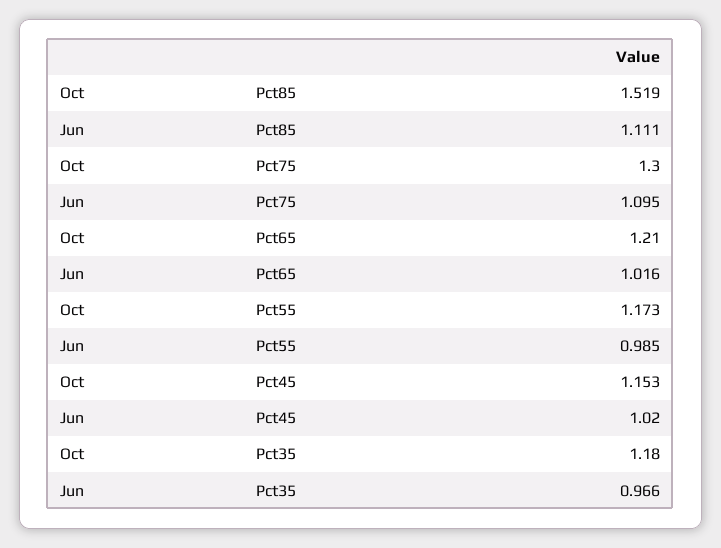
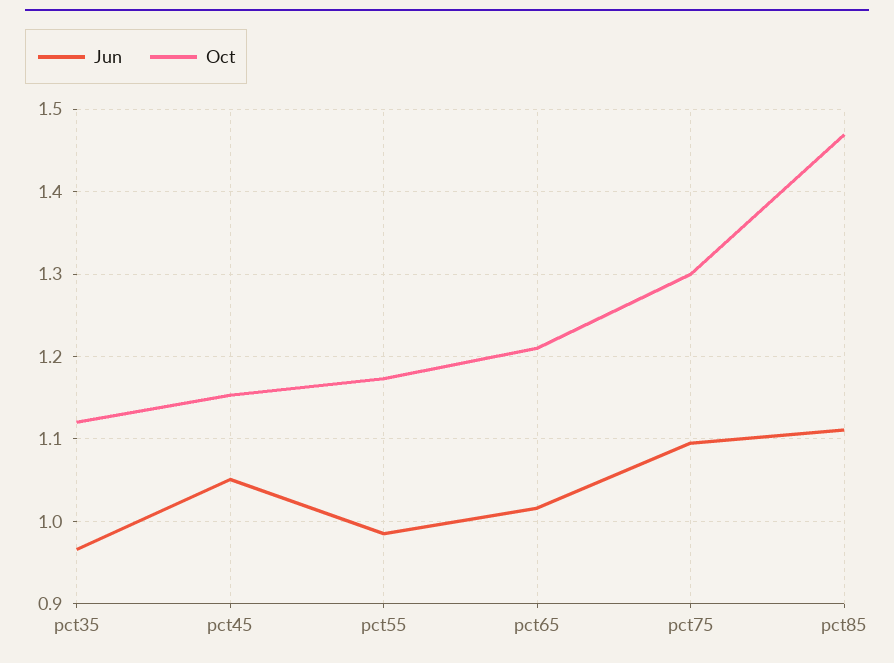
  {
    "Oct": {
-     "Pct85": 1.519,
+     "Pct85": 1.47,
      "Pct75": 1.3,
      "Pct65": 1.21,
      "Pct55": 1.173,
      "Pct45": 1.153,
-     "Pct35": 1.18
+     "Pct35": 1.12
    },
    "Jun": {
      "Pct85": 1.111,
      "Pct75": 1.095,
      "Pct65": 1.016,
      "Pct55": 0.985,
-     "Pct45": 1.02,
+     "Pct45": 1.05,
      "Pct35": 0.966
    }
  }

